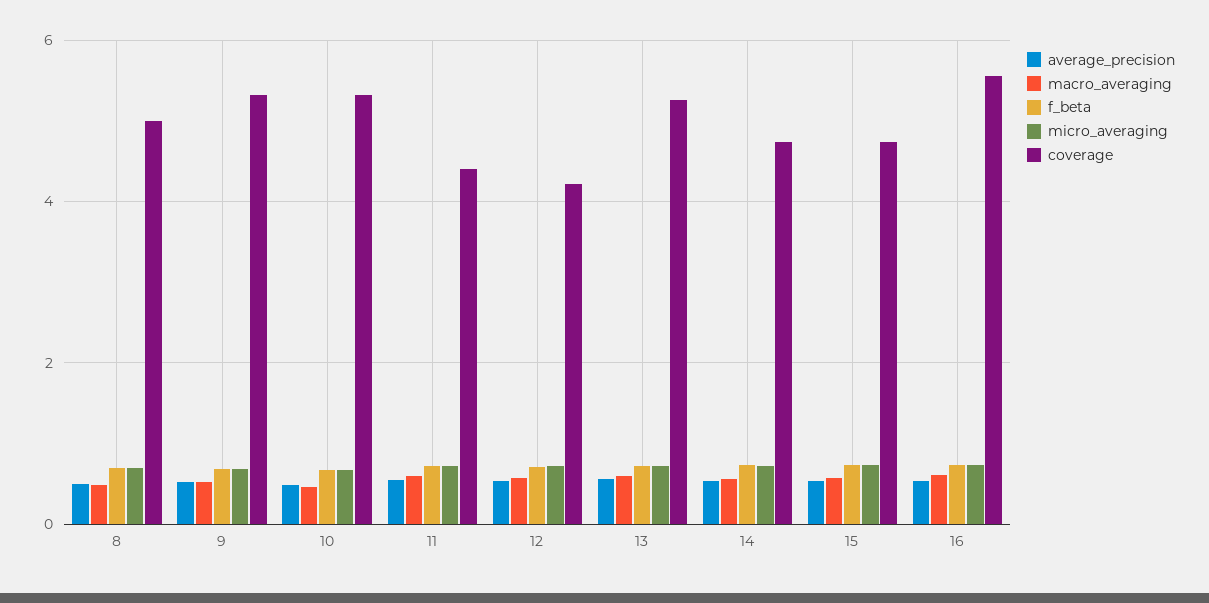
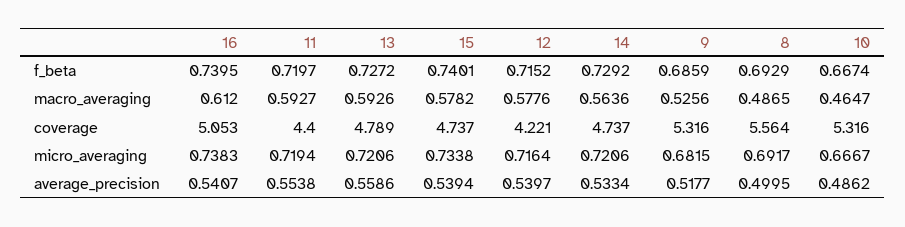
  {
    "average_precision": {
      "8": 0.4995,
      "9": 0.5177,
      "10": 0.4862,
      "11": 0.5538,
      "12": 0.5397,
      "13": 0.5586,
      "14": 0.5334,
      "15": 0.5394,
      "16": 0.5407
    },
    "macro_averaging": {
      "8": 0.4865,
      "9": 0.5256,
      "10": 0.4647,
      "11": 0.5927,
      "12": 0.5776,
      "13": 0.5926,
      "14": 0.5636,
      "15": 0.5782,
      "16": 0.612
    },
    "f_beta": {
      "8": 0.6929,
      "9": 0.6859,
      "10": 0.6674,
      "11": 0.7197,
      "12": 0.7152,
      "13": 0.7272,
      "14": 0.7292,
      "15": 0.7401,
      "16": 0.7395
    },
    "micro_averaging": {
      "8": 0.6917,
      "9": 0.6815,
      "10": 0.6667,
      "11": 0.7194,
      "12": 0.7164,
      "13": 0.7206,
      "14": 0.7206,
      "15": 0.7338,
      "16": 0.7383
    },
    "coverage": {
-     "8": 5,
+     "8": 5.564,
      "9": 5.316,
      "10": 5.316,
      "11": 4.4,
      "12": 4.221,
-     "13": 5.2,
+     "13": 4.789,
      "14": 4.737,
      "15": 4.737,
-     "16": 5.6
+     "16": 5.053
    }
  }

